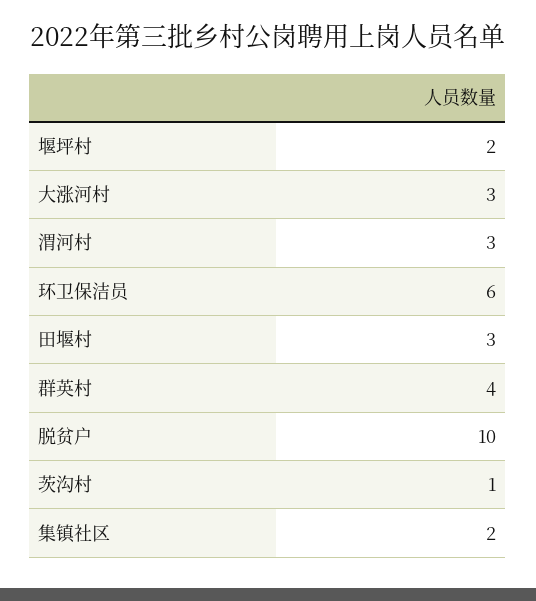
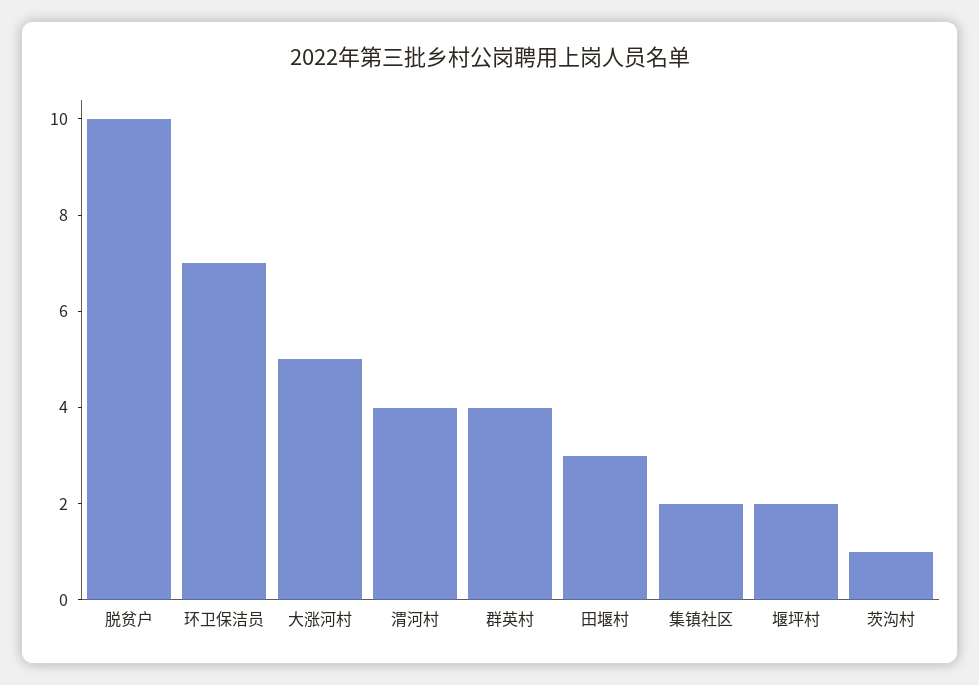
  {
    "堰坪村": 2,
-   "大涨河村": 3,
+   "大涨河村": 5,
-   "渭河村": 3,
+   "渭河村": 4,
-   "环卫保洁员": 6,
+   "环卫保洁员": 7,
    "田堰村": 3,
    "群英村": 4,
    "脱贫户": 10,
    "茨沟村": 1,
    "集镇社区": 2
  }

